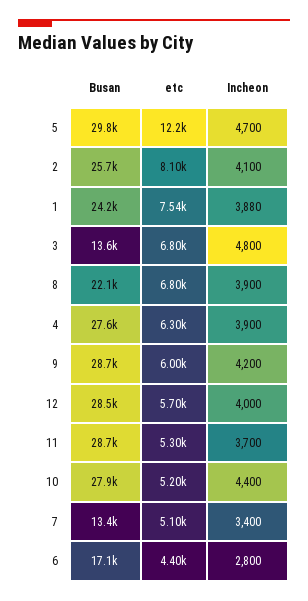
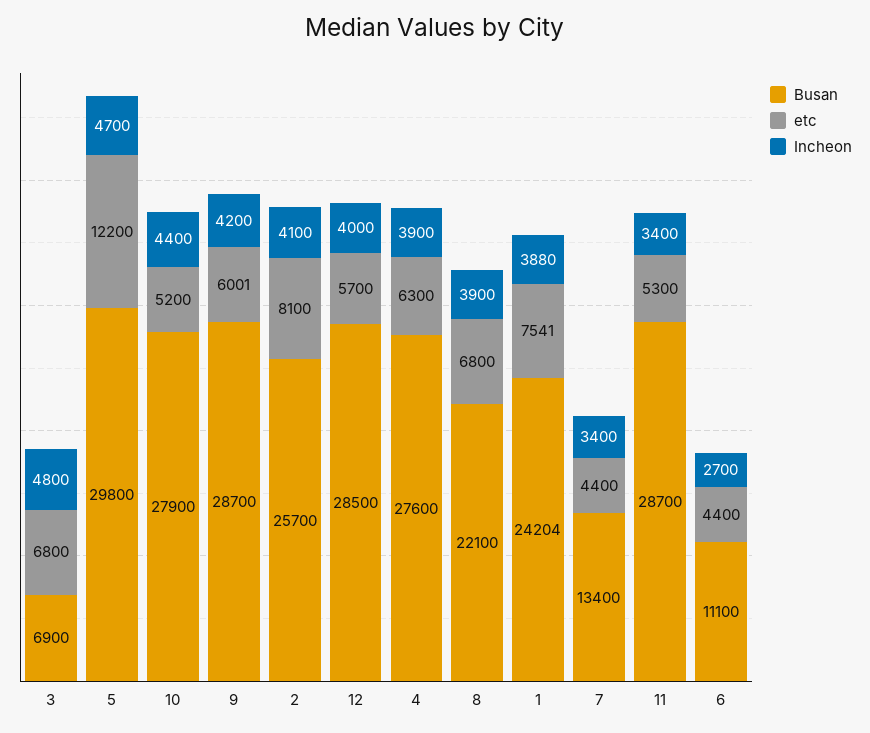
  {
    "Busan": {
      "5": 29800,
      "2": 25700,
      "1": 24204,
-     "3": 13600,
+     "3": 6900,
      "8": 22100,
      "4": 27600,
      "9": 28700,
      "12": 28500,
      "11": 28700,
      "10": 27900,
      "7": 13400,
-     "6": 17100
+     "6": 11100
    },
    "etc": {
      "5": 12200,
      "2": 8100,
      "1": 7541,
      "3": 6800,
      "8": 6800,
      "4": 6300,
      "9": 6001,
      "12": 5700,
      "11": 5300,
      "10": 5200,
-     "7": 5100,
+     "7": 4400,
      "6": 4400
    },
    "Incheon": {
      "5": 4700,
      "2": 4100,
      "1": 3880,
      "3": 4800,
      "8": 3900,
      "4": 3900,
      "9": 4200,
      "12": 4000,
-     "11": 3700,
+     "11": 3400,
      "10": 4400,
      "7": 3400,
-     "6": 2800
+     "6": 2700
    }
  }

